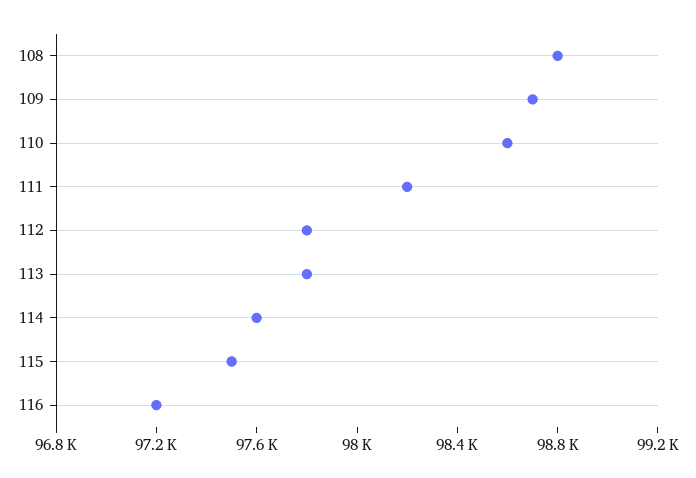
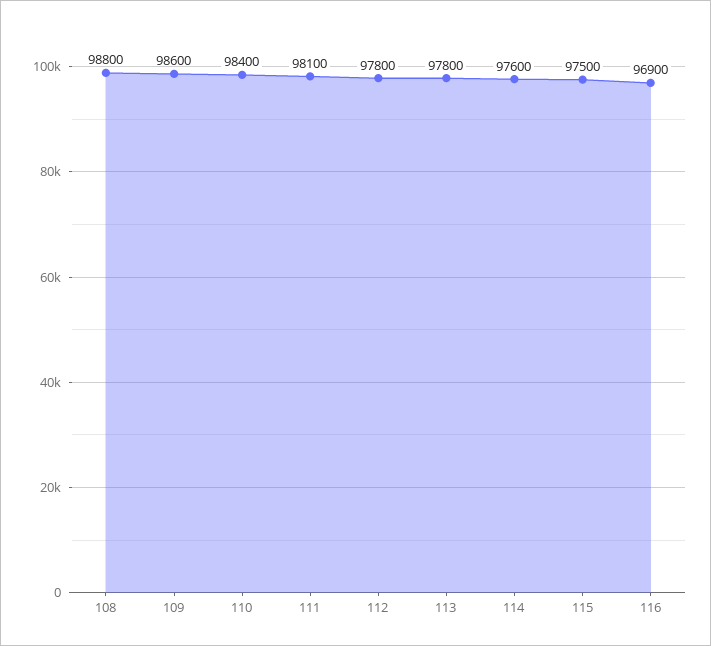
  {
    "108": 98800,
-   "109": 98700,
+   "109": 98600,
-   "110": 98600,
+   "110": 98400,
-   "111": 98200,
+   "111": 98100,
    "112": 97800,
    "113": 97800,
    "114": 97600,
    "115": 97500,
-   "116": 97200
+   "116": 96900
  }

